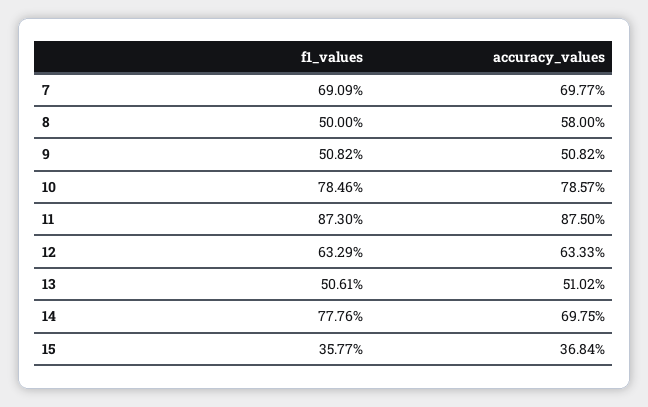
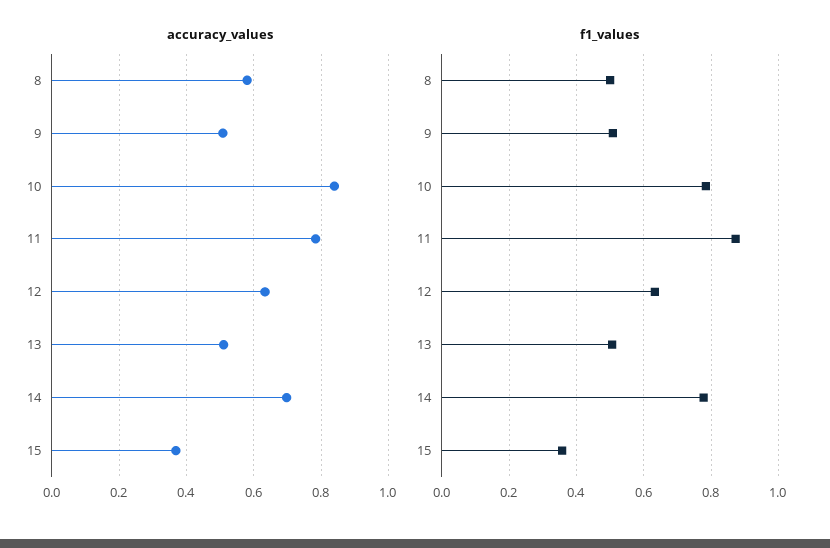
  {
    "f1_values": {
-     "7": 0.6909,
      "8": 0.5,
      "9": 0.5082,
      "10": 0.7846,
      "11": 0.873,
      "12": 0.6329,
      "13": 0.5061,
      "14": 0.7776,
      "15": 0.3577
    },
    "accuracy_values": {
-     "7": 0.6977,
      "8": 0.58,
      "9": 0.5082,
-     "10": 0.7857,
+     "10": 0.84,
-     "11": 0.875,
+     "11": 0.78,
      "12": 0.6333,
      "13": 0.5102,
      "14": 0.6975,
      "15": 0.3684
    }
  }

